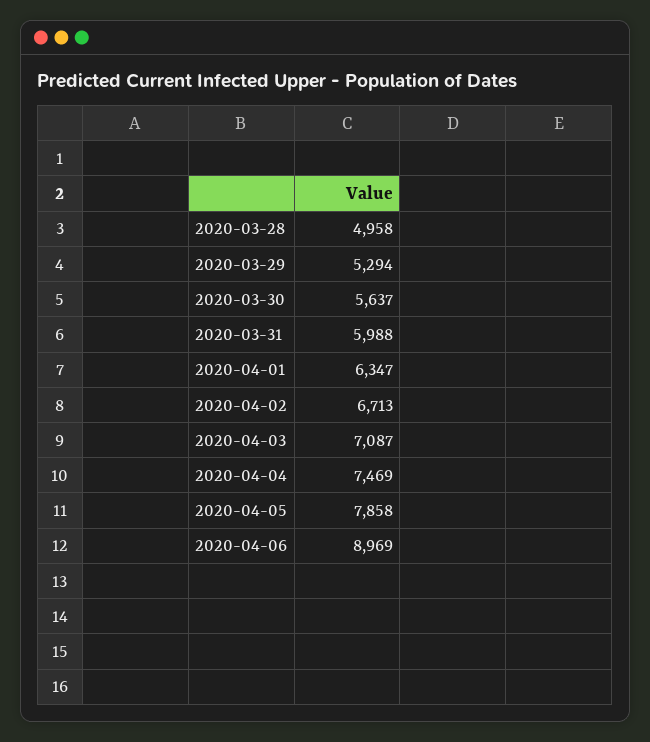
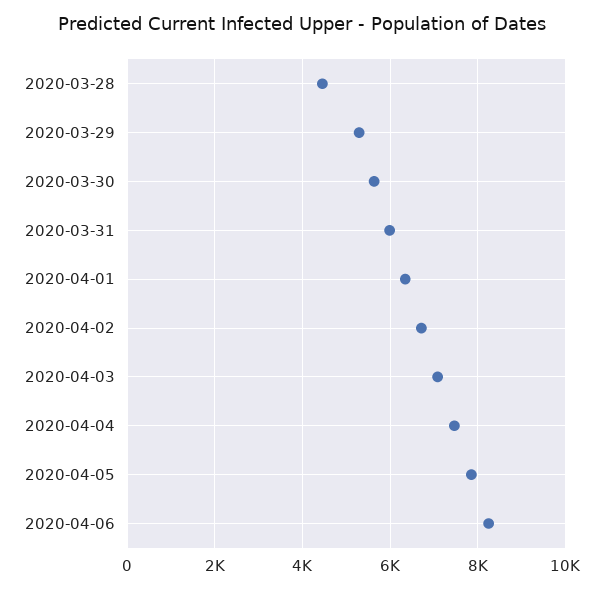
  {
-   "2020-03-28": 4958,
+   "2020-03-28": 4400,
    "2020-03-29": 5294,
    "2020-03-30": 5637,
    "2020-03-31": 5988,
    "2020-04-01": 6347,
    "2020-04-02": 6713,
    "2020-04-03": 7087,
    "2020-04-04": 7469,
    "2020-04-05": 7858,
-   "2020-04-06": 8969
+   "2020-04-06": 8200
  }

